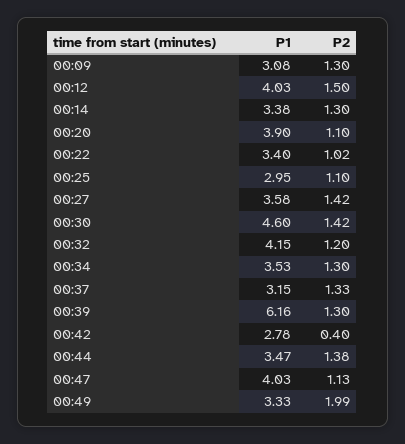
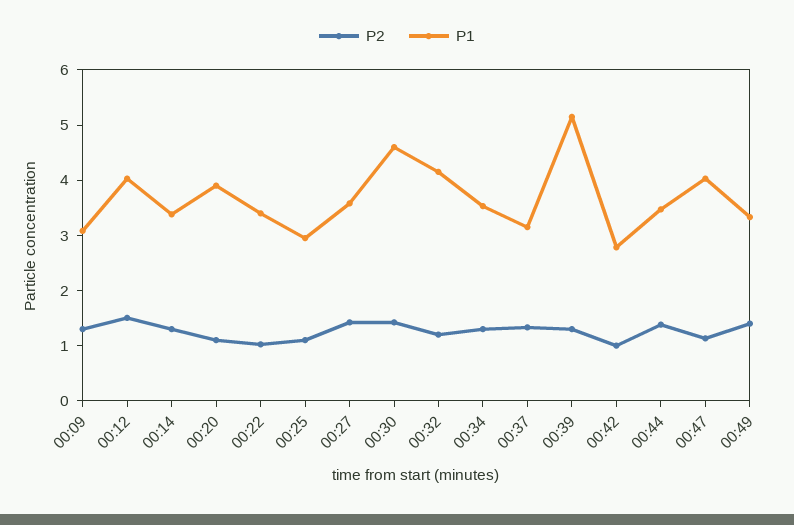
  {
    "P1": {
      "00:09": 3.08,
      "00:12": 4.03,
      "00:14": 3.38,
      "00:20": 3.9,
      "00:22": 3.4,
      "00:25": 2.95,
      "00:27": 3.58,
      "00:30": 4.6,
      "00:32": 4.15,
      "00:34": 3.53,
      "00:37": 3.15,
-     "00:39": 6.16,
+     "00:39": 5.2,
      "00:42": 2.78,
      "00:44": 3.47,
      "00:47": 4.03,
      "00:49": 3.33
    },
    "P2": {
      "00:09": 1.3,
      "00:12": 1.5,
      "00:14": 1.3,
      "00:20": 1.1,
      "00:22": 1.02,
      "00:25": 1.1,
      "00:27": 1.42,
      "00:30": 1.42,
      "00:32": 1.2,
      "00:34": 1.3,
      "00:37": 1.33,
      "00:39": 1.3,
-     "00:42": 0.4,
+     "00:42": 1,
      "00:44": 1.38,
      "00:47": 1.13,
-     "00:49": 1.99
+     "00:49": 1.4
    }
  }

